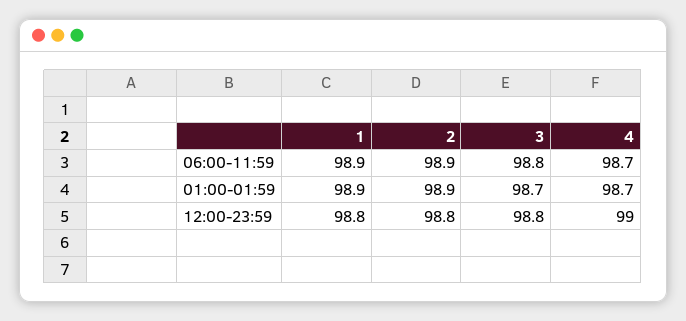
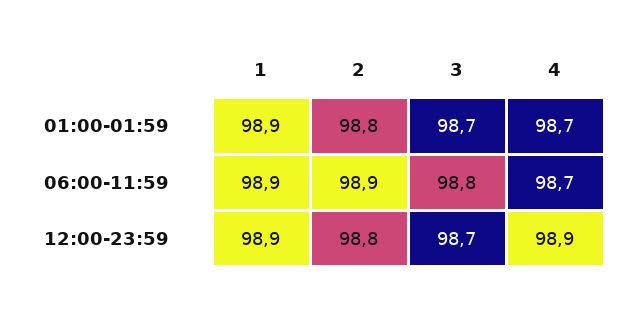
  {
    "1": {
      "06:00-11:59": 98.9,
      "01:00-01:59": 98.9,
-     "12:00-23:59": 98.8
+     "12:00-23:59": 98.9
    },
    "2": {
      "06:00-11:59": 98.9,
-     "01:00-01:59": 98.9,
+     "01:00-01:59": 98.8,
      "12:00-23:59": 98.8
    },
    "3": {
      "06:00-11:59": 98.8,
      "01:00-01:59": 98.7,
-     "12:00-23:59": 98.8
+     "12:00-23:59": 98.7
    },
    "4": {
      "06:00-11:59": 98.7,
      "01:00-01:59": 98.7,
-     "12:00-23:59": 99
+     "12:00-23:59": 98.9
    }
  }

